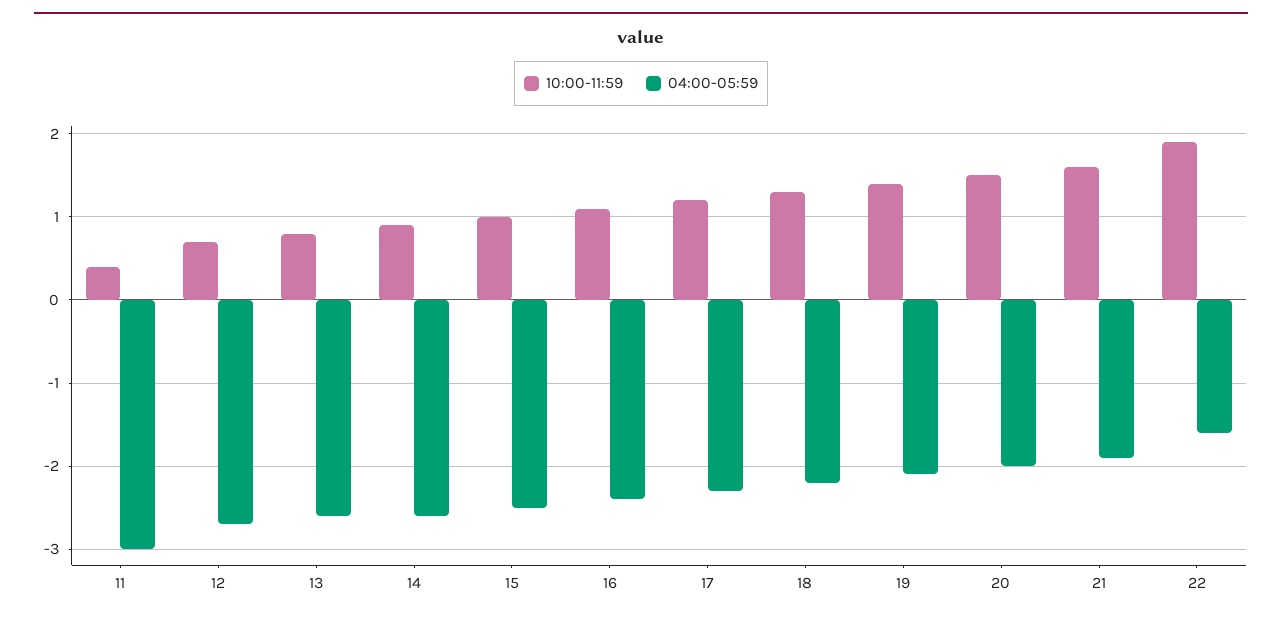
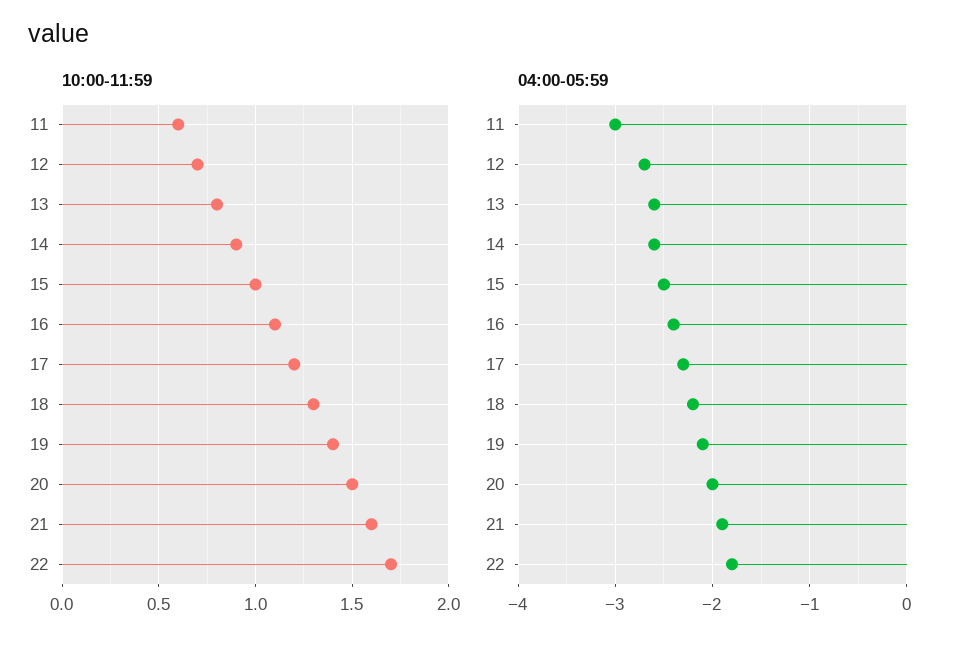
  {
    "10:00-11:59": {
-     "11": 0.4,
+     "11": 0.6,
      "12": 0.7,
      "13": 0.8,
      "14": 0.9,
      "15": 1,
      "16": 1.1,
      "17": 1.2,
      "18": 1.3,
      "19": 1.4,
      "20": 1.5,
      "21": 1.6,
-     "22": 1.9
+     "22": 1.7
    },
    "04:00-05:59": {
      "11": -3,
      "12": -2.7,
      "13": -2.6,
      "14": -2.6,
      "15": -2.5,
      "16": -2.4,
      "17": -2.3,
      "18": -2.2,
      "19": -2.1,
      "20": -2,
      "21": -1.9,
-     "22": -1.6
+     "22": -1.8
    }
  }

